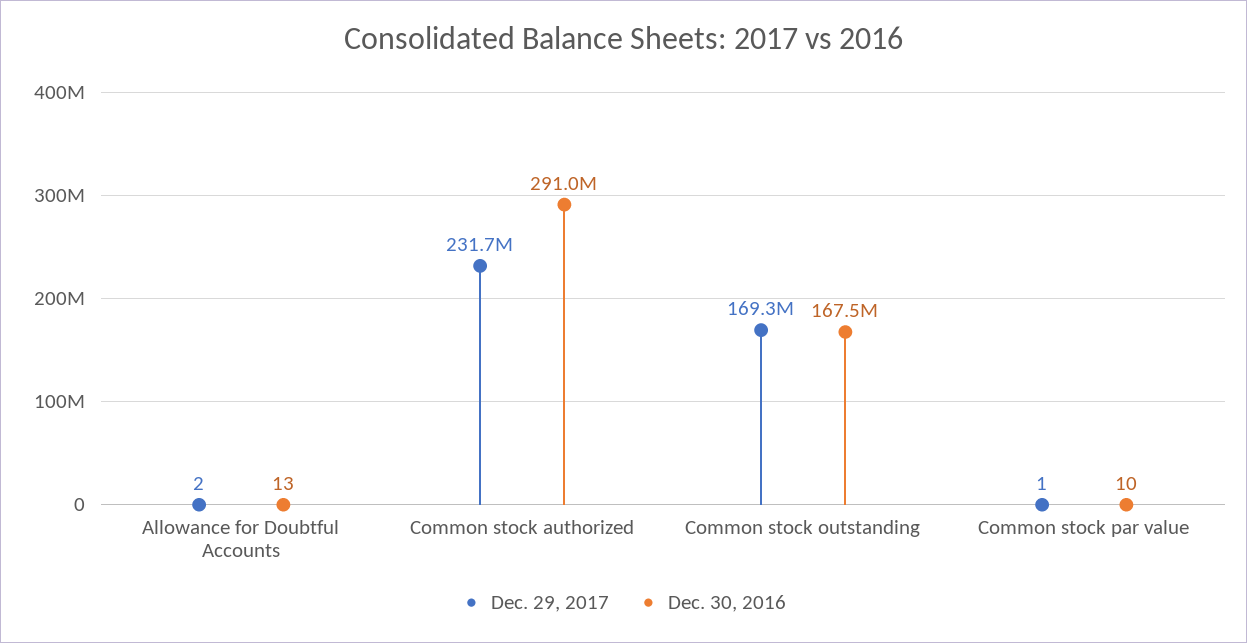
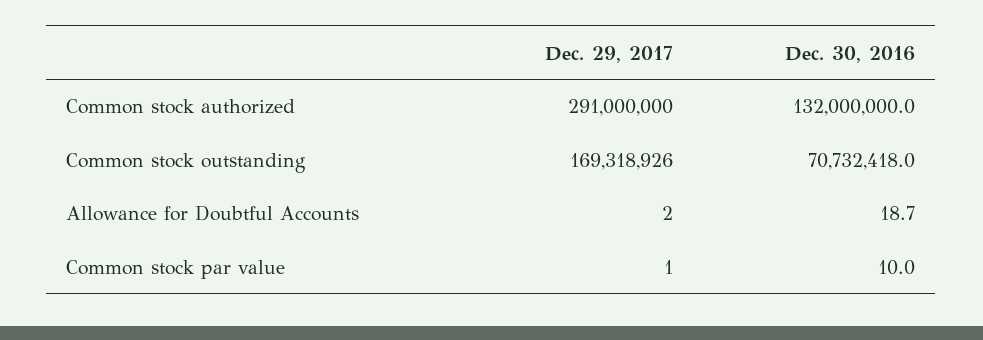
  {
    "Dec. 29, 2017": {
      "Allowance for Doubtful Accounts": 2,
-     "Common stock authorized": 231700000,
+     "Common stock authorized": 291000000,
      "Common stock outstanding": 169318926,
      "Common stock par value": 1
    },
    "Dec. 30, 2016": {
-     "Allowance for Doubtful Accounts": 13,
+     "Allowance for Doubtful Accounts": 18.7,
-     "Common stock authorized": 291000000,
+     "Common stock authorized": 132000000,
-     "Common stock outstanding": 167500000,
+     "Common stock outstanding": 70732418,
      "Common stock par value": 10
    }
  }

